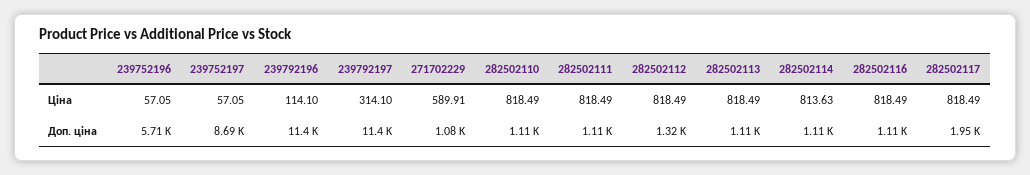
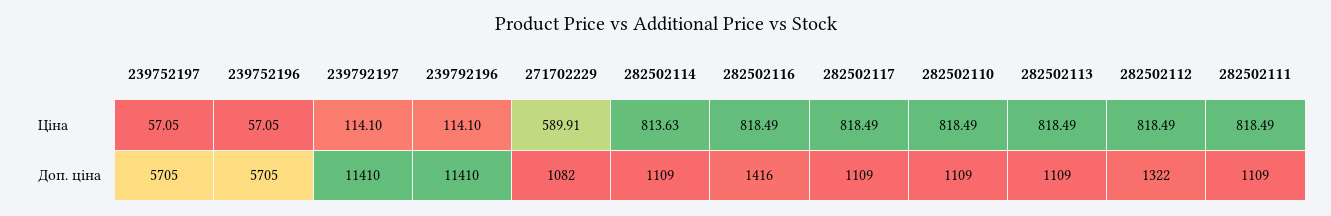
  {
    "239752196": {
      "Ціна": 57.05,
      "Доп. ціна": 5705
    },
    "239752197": {
      "Ціна": 57.05,
-     "Доп. ціна": 8690
+     "Доп. ціна": 5705
    },
    "239792196": {
      "Ціна": 114.1,
      "Доп. ціна": 11410
    },
    "239792197": {
-     "Ціна": 314.1,
+     "Ціна": 114.1,
      "Доп. ціна": 11410
    },
    "271702229": {
      "Ціна": 589.91,
      "Доп. ціна": 1082
    },
    "282502110": {
      "Ціна": 818.49,
      "Доп. ціна": 1109
    },
    "282502111": {
      "Ціна": 818.49,
      "Доп. ціна": 1109
    },
    "282502112": {
      "Ціна": 818.49,
      "Доп. ціна": 1322
    },
    "282502113": {
      "Ціна": 818.49,
      "Доп. ціна": 1109
    },
    "282502114": {
      "Ціна": 813.63,
      "Доп. ціна": 1109
    },
    "282502116": {
      "Ціна": 818.49,
-     "Доп. ціна": 1110
+     "Доп. ціна": 1416
    },
    "282502117": {
      "Ціна": 818.49,
-     "Доп. ціна": 1950
+     "Доп. ціна": 1109
    }
  }

